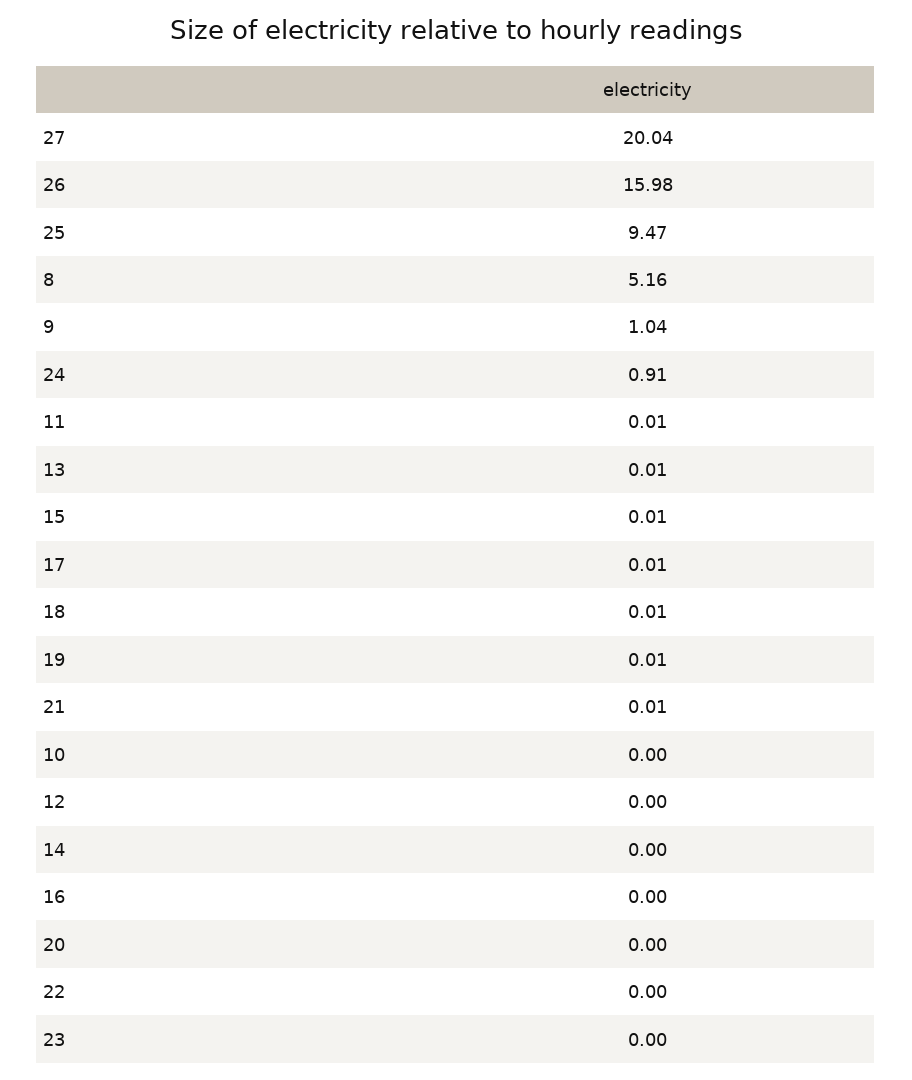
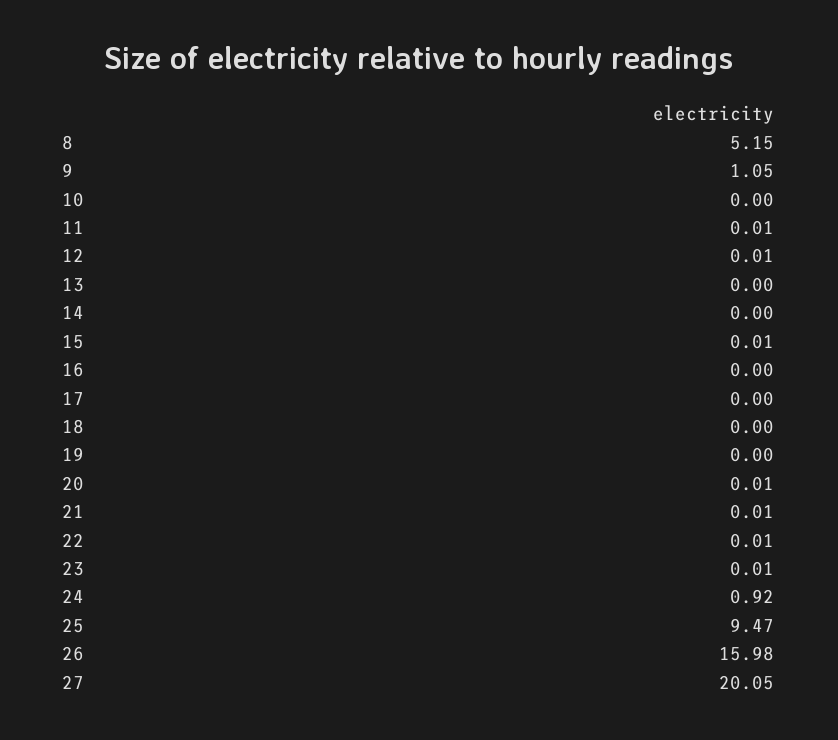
  {
-   "27": 20.04,
+   "27": 20.05,
    "26": 15.98,
    "25": 9.47,
-   "8": 5.16,
+   "8": 5.15,
-   "9": 1.04,
+   "9": 1.05,
-   "24": 0.91,
+   "24": 0.92,
    "11": 0.01,
-   "13": 0.01,
+   "13": 0,
    "15": 0.01,
-   "17": 0.01,
+   "17": 0,
-   "18": 0.01,
+   "18": 0,
-   "19": 0.01,
+   "19": 0,
    "21": 0.01,
    "10": 0,
-   "12": 0,
+   "12": 0.01,
    "14": 0,
    "16": 0,
-   "20": 0,
+   "20": 0.01,
-   "22": 0,
+   "22": 0.01,
-   "23": 0
+   "23": 0.01
  }

